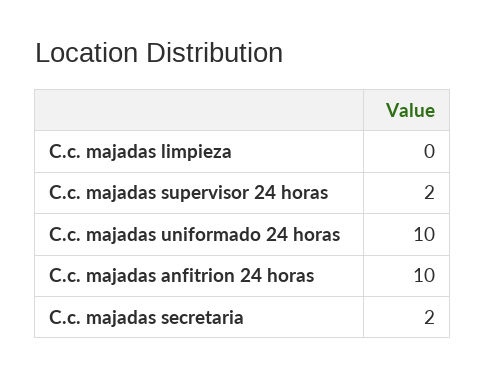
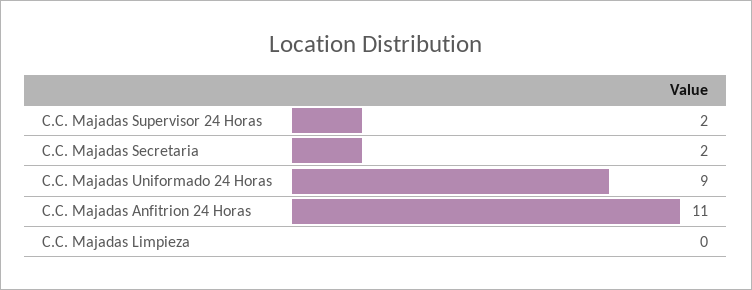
  {
    "C.c. majadas limpieza": 0,
    "C.c. majadas supervisor 24 horas": 2,
-   "C.c. majadas uniformado 24 horas": 10,
+   "C.c. majadas uniformado 24 horas": 9,
-   "C.c. majadas anfitrion 24 horas": 10,
+   "C.c. majadas anfitrion 24 horas": 11,
    "C.c. majadas secretaria": 2
  }

